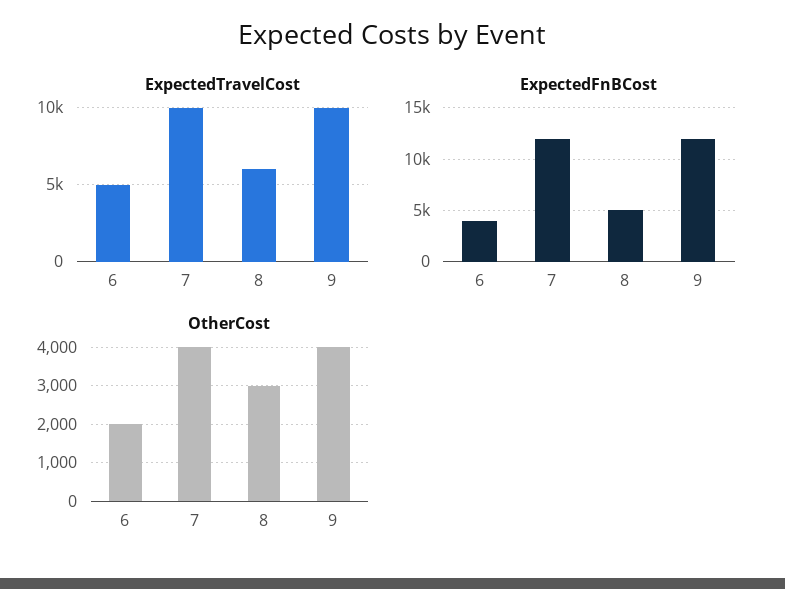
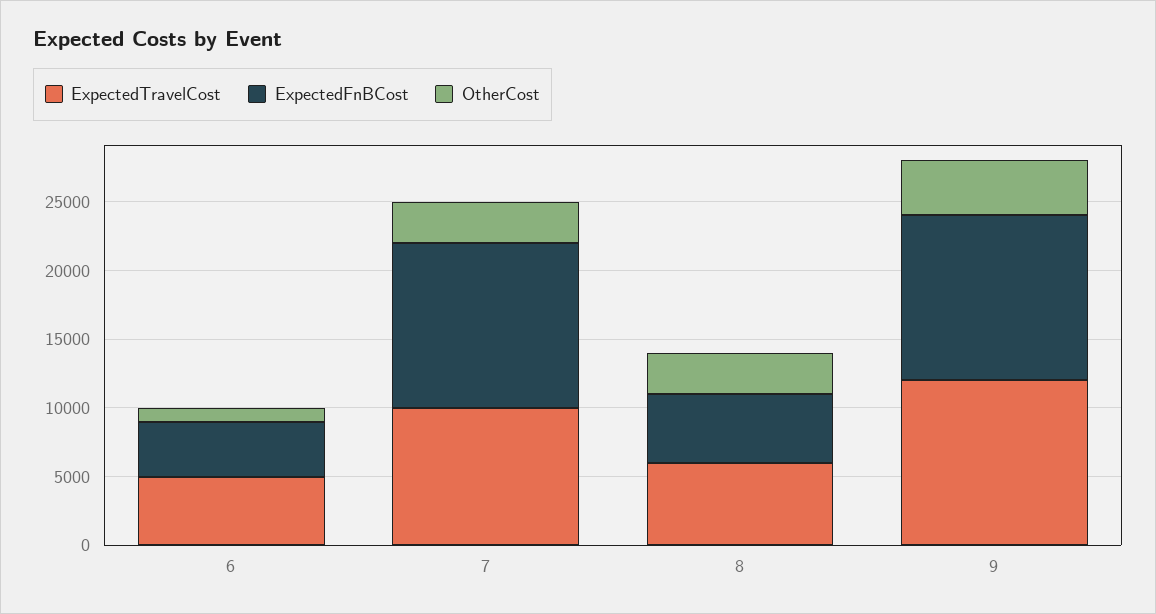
  {
    "ExpectedTravelCost": {
      "6": 5000,
      "7": 10000,
      "8": 6000,
-     "9": 10000
+     "9": 12000
    },
    "ExpectedFnBCost": {
      "6": 4000,
      "7": 12000,
      "8": 5000,
      "9": 12000
    },
    "OtherCost": {
-     "6": 2000,
+     "6": 1000,
-     "7": 4000,
+     "7": 3000,
      "8": 3000,
      "9": 4000
    }
  }

